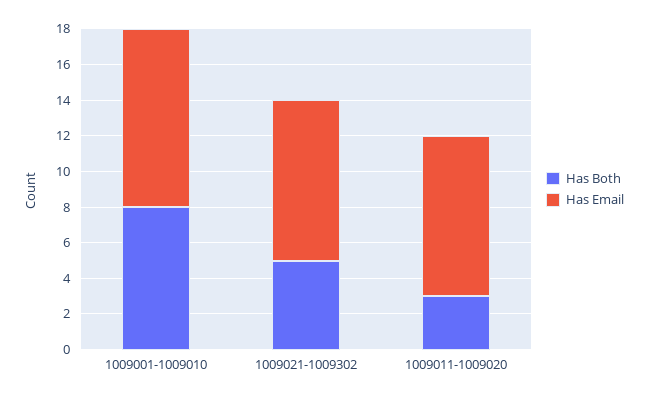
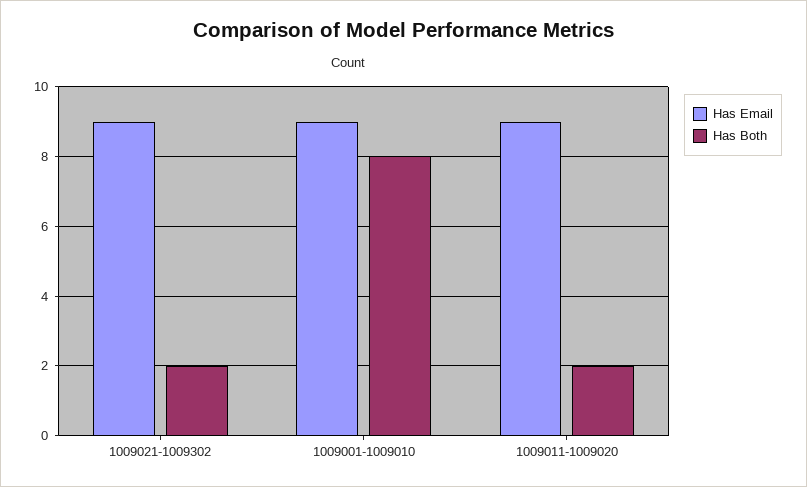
  {
    "Has Both": {
      "1009001-1009010": 8,
-     "1009021-1009302": 5,
+     "1009021-1009302": 2,
-     "1009011-1009020": 3
+     "1009011-1009020": 2
    },
    "Has Email": {
-     "1009001-1009010": 10,
+     "1009001-1009010": 9,
      "1009021-1009302": 9,
      "1009011-1009020": 9
    }
  }

